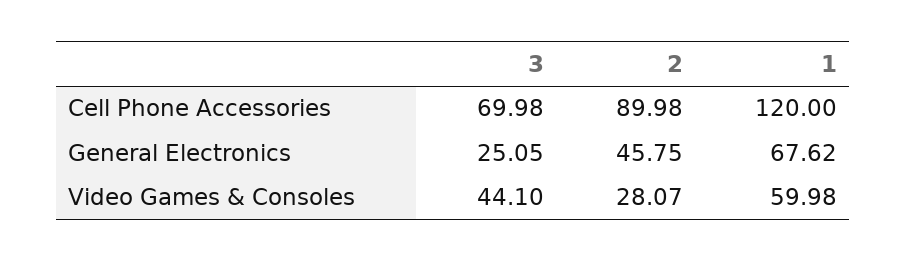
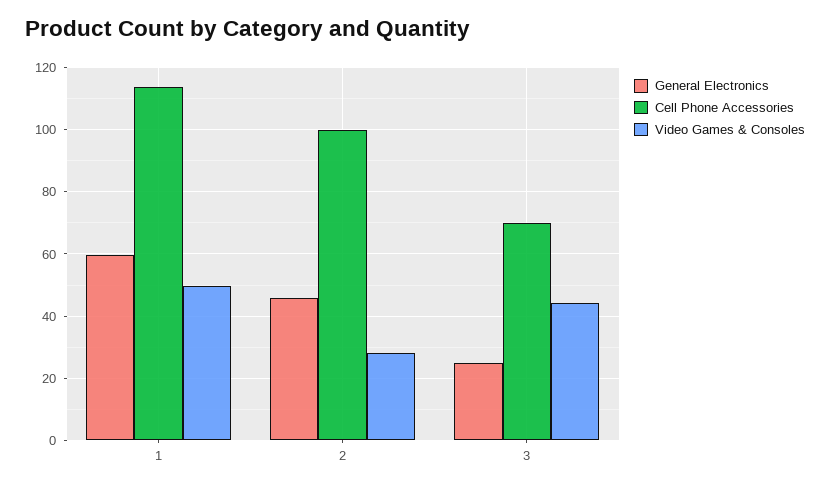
  {
    "Cell Phone Accessories": {
      "3": 69.98,
-     "2": 89.98,
+     "2": 100,
-     "1": 120
+     "1": 114
    },
    "General Electronics": {
      "3": 25.05,
      "2": 45.75,
-     "1": 67.62
+     "1": 60
    },
    "Video Games & Consoles": {
      "3": 44.1,
      "2": 28.07,
-     "1": 59.98
+     "1": 50
    }
  }

